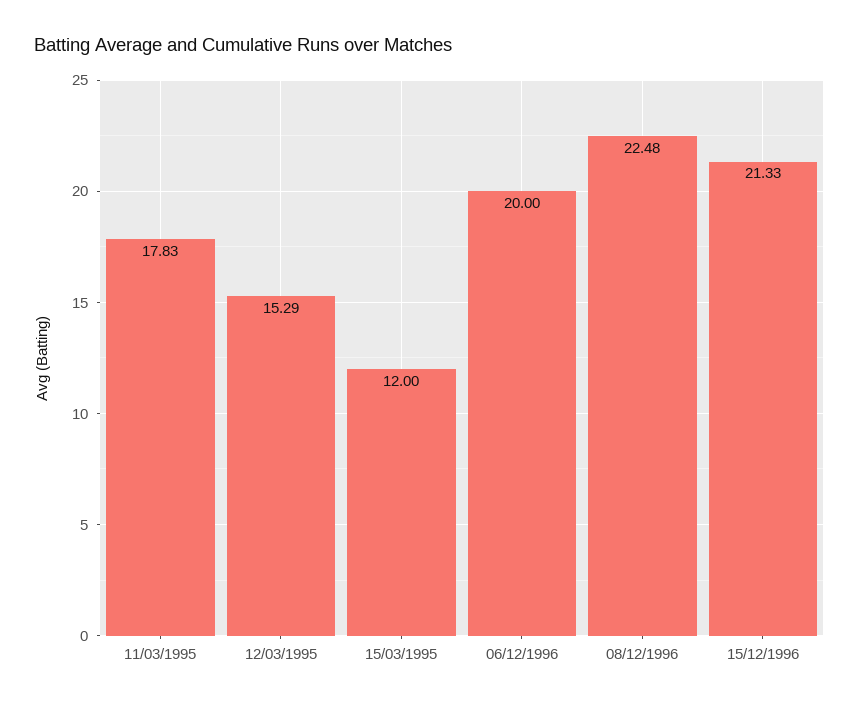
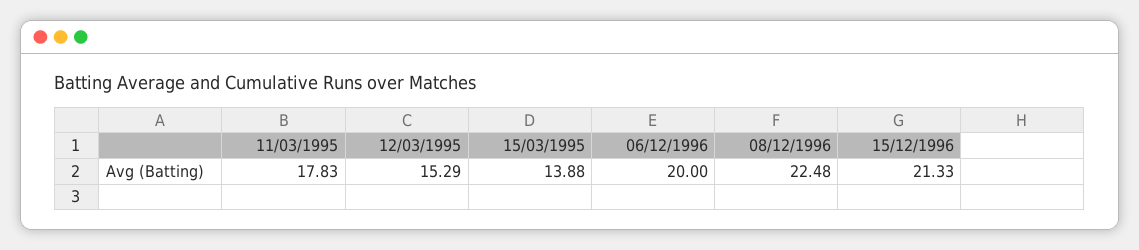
  {
    "11/03/1995": 17.83,
    "12/03/1995": 15.29,
-   "15/03/1995": 12,
+   "15/03/1995": 13.88,
    "06/12/1996": 20,
    "08/12/1996": 22.48,
    "15/12/1996": 21.33
  }

